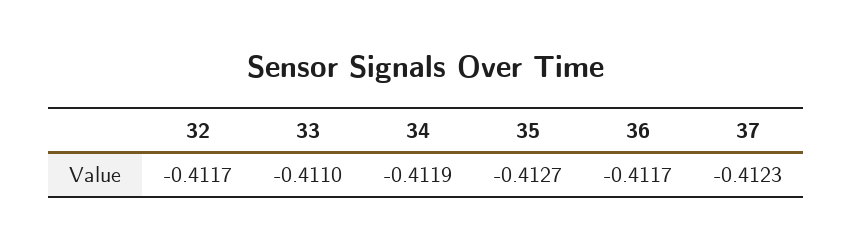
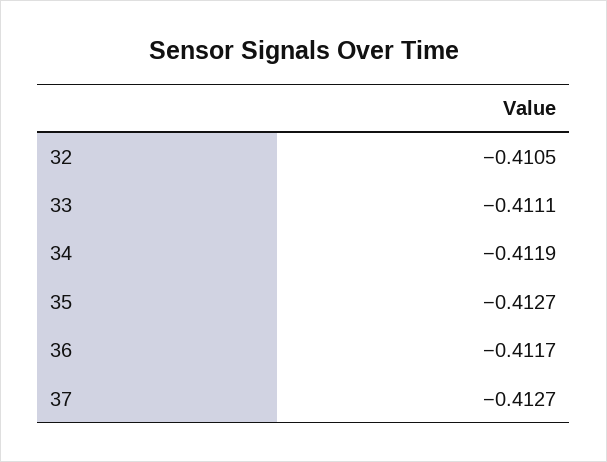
  {
-   "32": -0.4117,
+   "32": -0.4105,
-   "33": -0.411,
+   "33": -0.4111,
    "34": -0.4119,
    "35": -0.4127,
    "36": -0.4117,
-   "37": -0.4123
+   "37": -0.4127
  }

